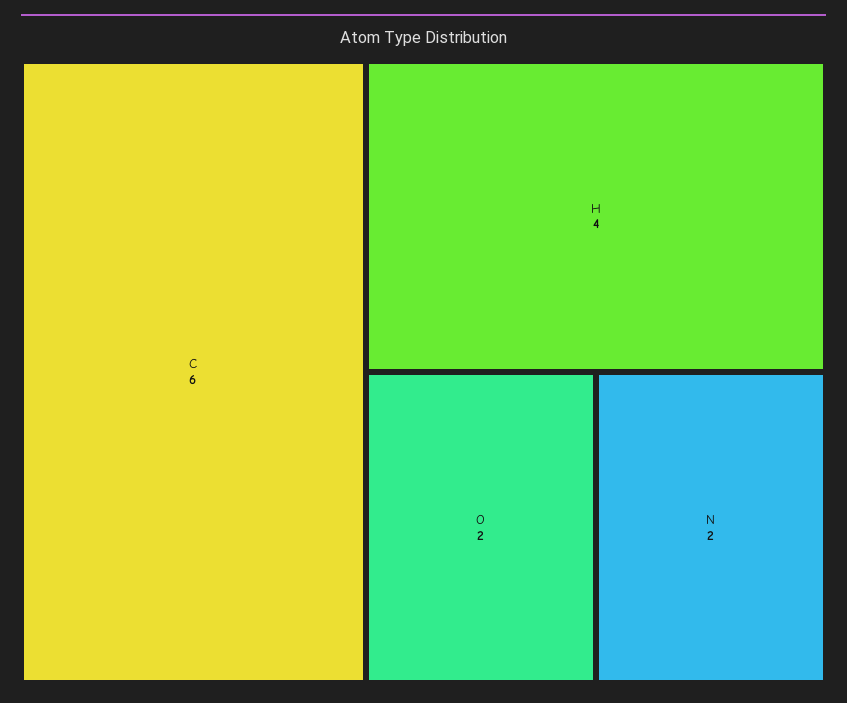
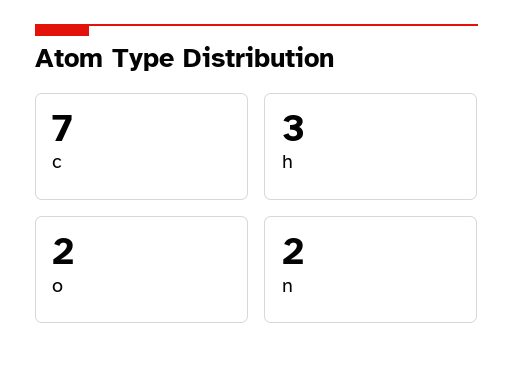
  {
-   "C": 6,
+   "C": 7,
-   "H": 4,
+   "H": 3,
    "O": 2,
    "N": 2
  }

